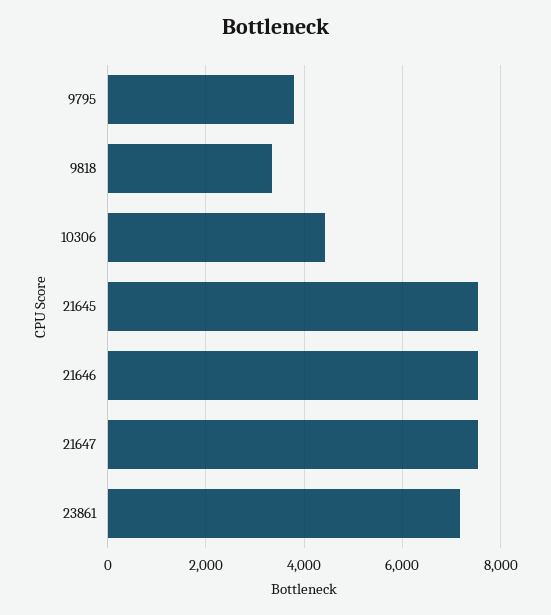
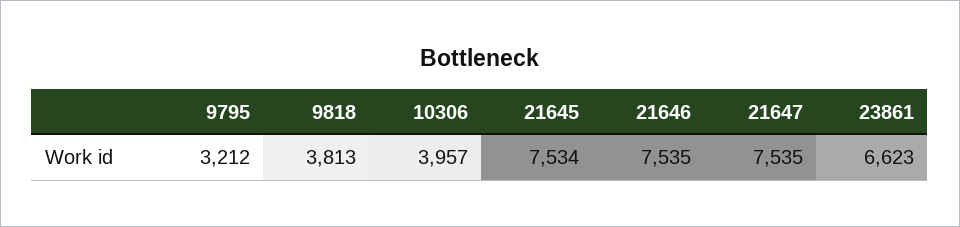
  {
-   "9795": 3800,
+   "9795": 3212,
-   "9818": 3400,
+   "9818": 3813,
-   "10306": 4400,
+   "10306": 3957,
    "21645": 7534,
    "21646": 7535,
    "21647": 7535,
-   "23861": 7200
+   "23861": 6623
  }

